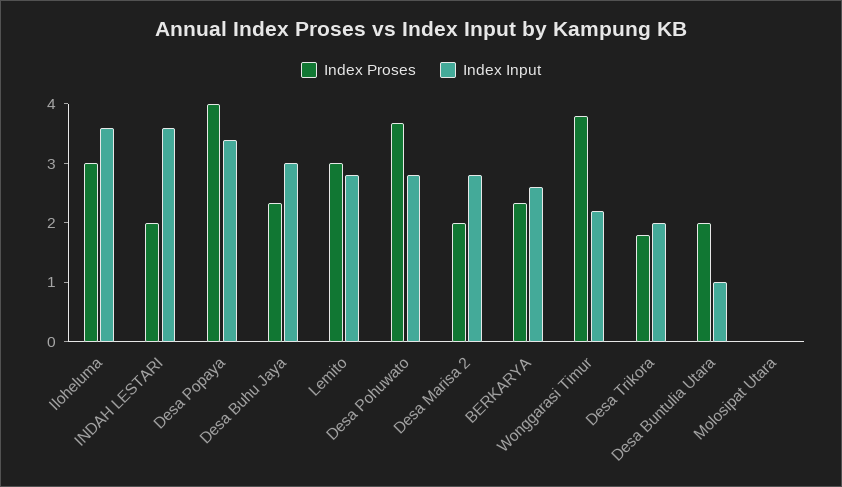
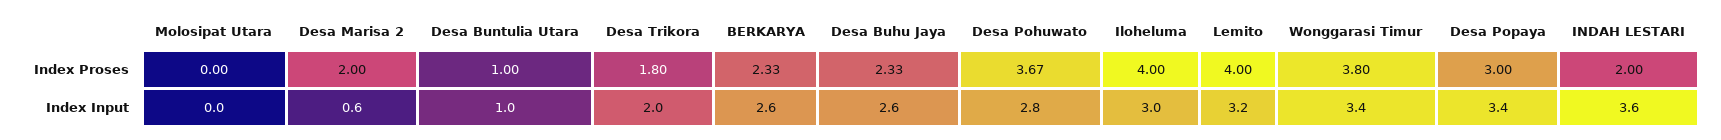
  {
    "Index Proses": {
-     "Iloheluma": 3,
+     "Iloheluma": 4,
      "INDAH LESTARI": 2,
-     "Desa Popaya": 4,
+     "Desa Popaya": 3,
      "Desa Buhu Jaya": 2.33,
-     "Lemito": 3,
+     "Lemito": 4,
      "Desa Pohuwato": 3.67,
      "Desa Marisa 2": 2,
      "BERKARYA": 2.33,
      "Wonggarasi Timur": 3.8,
      "Desa Trikora": 1.8,
-     "Desa Buntulia Utara": 2,
+     "Desa Buntulia Utara": 1,
      "Molosipat Utara": 0
    },
    "Index Input": {
-     "Iloheluma": 3.6,
+     "Iloheluma": 3,
      "INDAH LESTARI": 3.6,
      "Desa Popaya": 3.4,
-     "Desa Buhu Jaya": 3,
+     "Desa Buhu Jaya": 2.6,
-     "Lemito": 2.8,
+     "Lemito": 3.2,
      "Desa Pohuwato": 2.8,
-     "Desa Marisa 2": 2.8,
+     "Desa Marisa 2": 0.6,
      "BERKARYA": 2.6,
-     "Wonggarasi Timur": 2.2,
+     "Wonggarasi Timur": 3.4,
      "Desa Trikora": 2,
      "Desa Buntulia Utara": 1,
      "Molosipat Utara": 0
    }
  }

